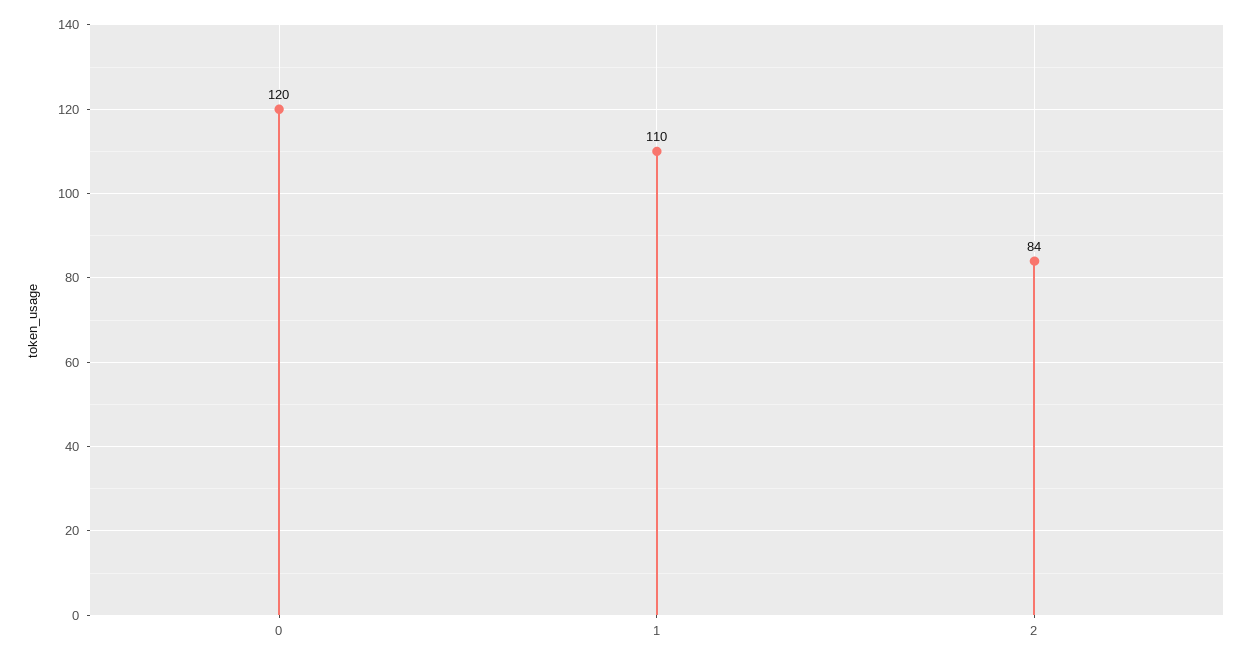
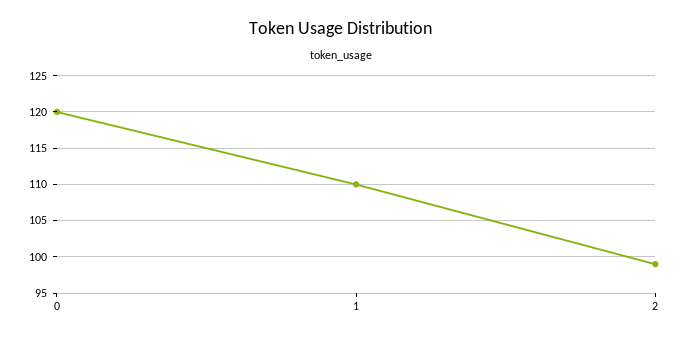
  {
    "0": 120,
    "1": 110,
-   "2": 84
+   "2": 99
  }

